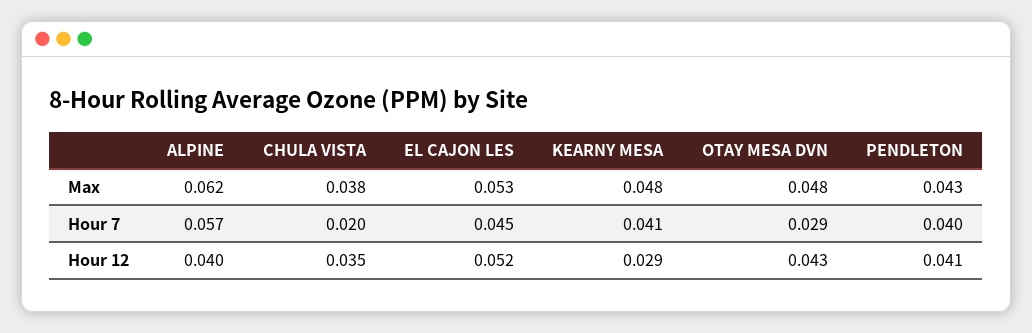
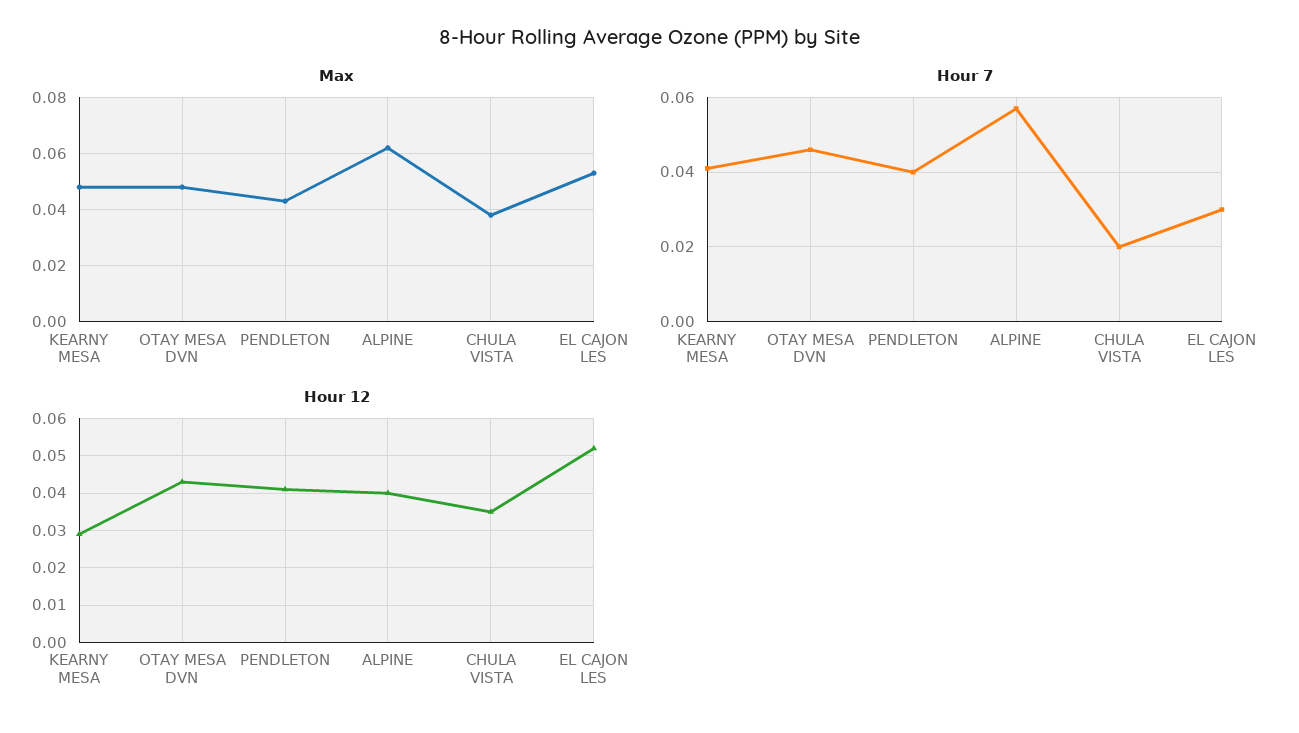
  {
    "Max": {
      "ALPINE": 0.062,
      "CHULA VISTA": 0.038,
      "EL CAJON LES": 0.053,
      "KEARNY MESA": 0.048,
      "OTAY MESA DVN": 0.048,
      "PENDLETON": 0.043
    },
    "Hour 7": {
      "ALPINE": 0.057,
      "CHULA VISTA": 0.02,
-     "EL CAJON LES": 0.045,
+     "EL CAJON LES": 0.03,
      "KEARNY MESA": 0.041,
-     "OTAY MESA DVN": 0.029,
+     "OTAY MESA DVN": 0.045,
      "PENDLETON": 0.04
    },
    "Hour 12": {
      "ALPINE": 0.04,
      "CHULA VISTA": 0.035,
      "EL CAJON LES": 0.052,
      "KEARNY MESA": 0.029,
      "OTAY MESA DVN": 0.043,
      "PENDLETON": 0.041
    }
  }

